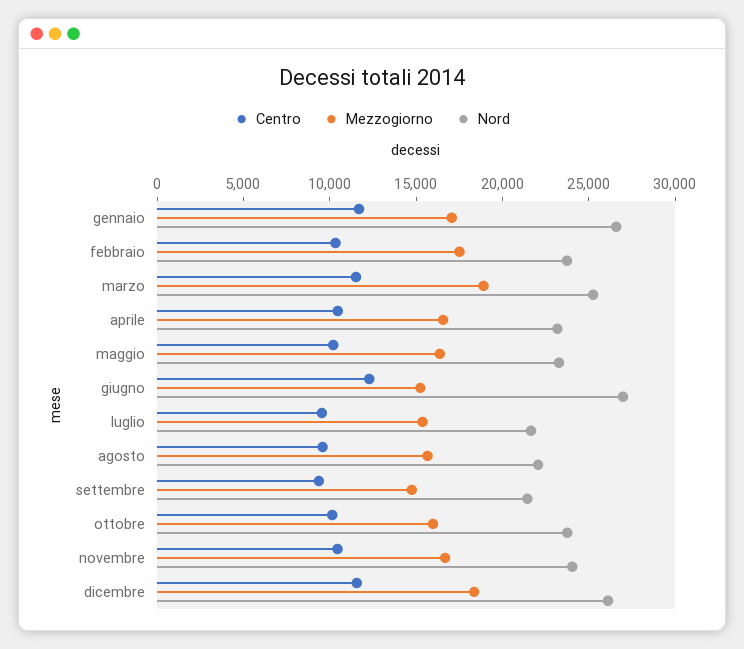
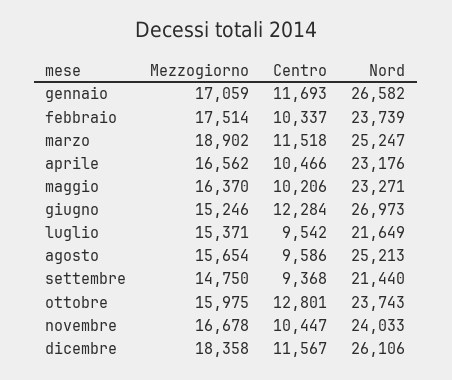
  {
    "Centro": {
      "gennaio": 11693,
      "febbraio": 10337,
      "marzo": 11518,
      "aprile": 10466,
      "maggio": 10206,
      "giugno": 12284,
      "luglio": 9542,
      "agosto": 9586,
      "settembre": 9368,
-     "ottobre": 10000,
+     "ottobre": 12801,
      "novembre": 10447,
      "dicembre": 11567
    },
    "Mezzogiorno": {
      "gennaio": 17059,
      "febbraio": 17514,
      "marzo": 18902,
      "aprile": 16562,
      "maggio": 16370,
      "giugno": 15246,
      "luglio": 15371,
      "agosto": 15654,
      "settembre": 14750,
      "ottobre": 15975,
      "novembre": 16678,
      "dicembre": 18358
    },
    "Nord": {
      "gennaio": 26582,
      "febbraio": 23739,
      "marzo": 25247,
      "aprile": 23176,
      "maggio": 23271,
      "giugno": 26973,
      "luglio": 21649,
-     "agosto": 22000,
+     "agosto": 25213,
      "settembre": 21440,
      "ottobre": 23743,
      "novembre": 24033,
      "dicembre": 26106
    }
  }

